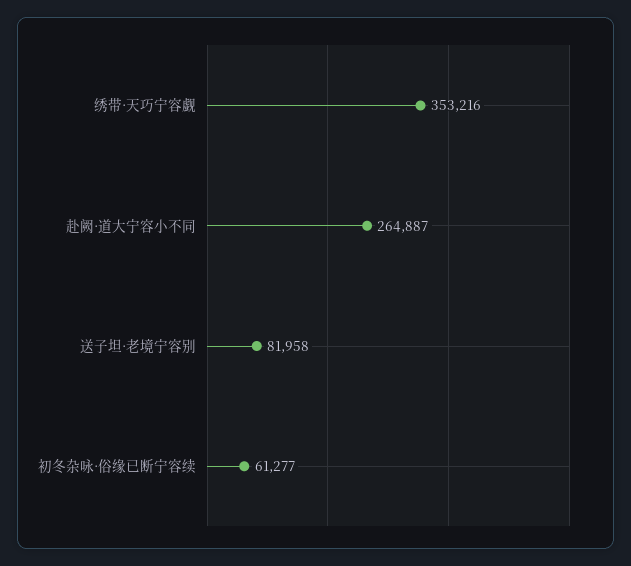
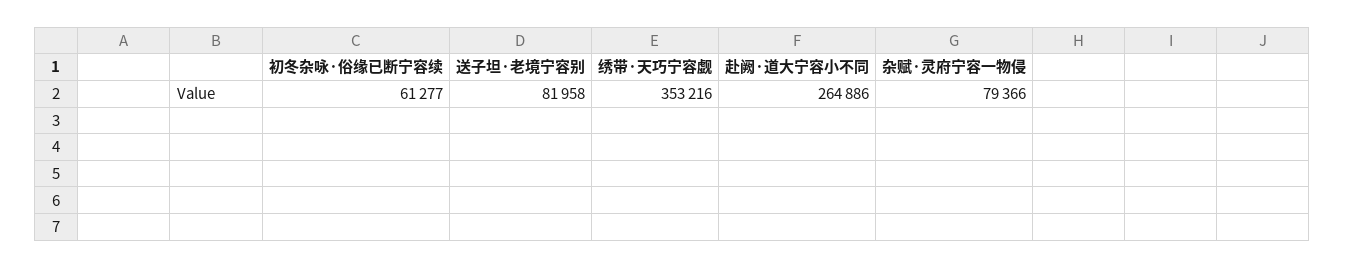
  {
    "绣带·天巧宁容觑": 353216,
-   "赴阙·道大宁容小不同": 264887,
+   "赴阙·道大宁容小不同": 264886,
    "送子坦·老境宁容别": 81958,
-   "初冬杂咏·俗缘已断宁容续": 61277
+   "初冬杂咏·俗缘已断宁容续": 61277,
+   "杂赋·灵府宁容一物侵": 79366
  }

